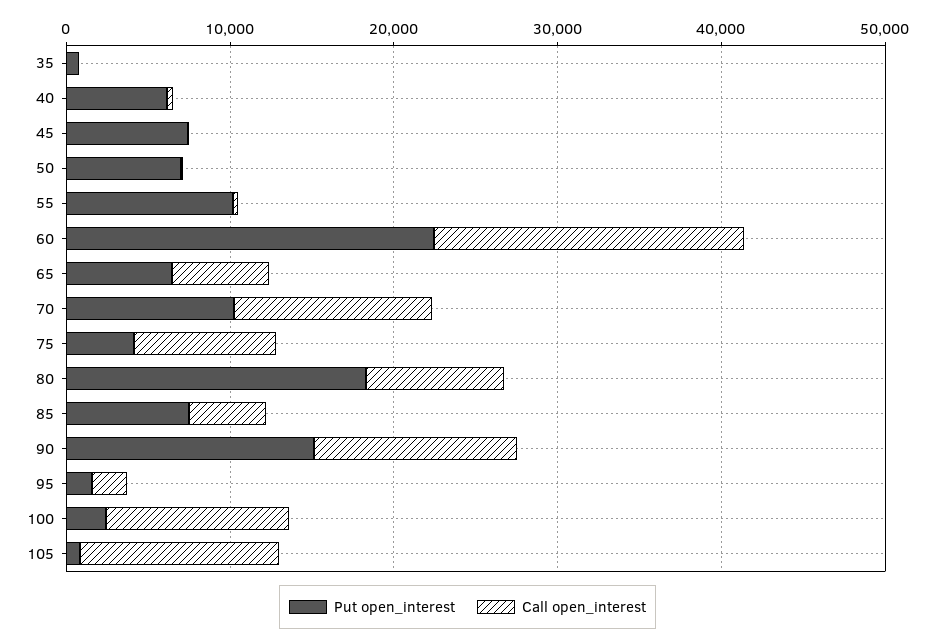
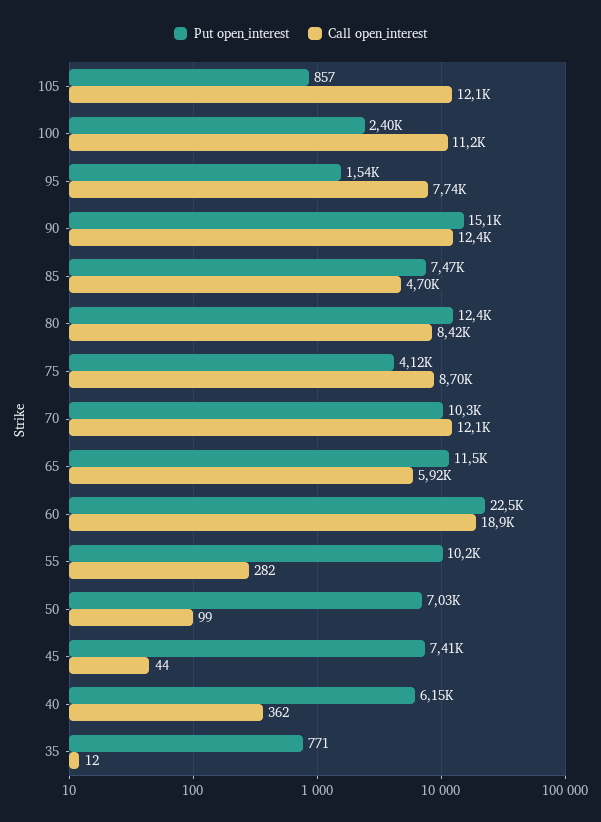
  {
    "Put open_interest": {
      "35": 771,
      "40": 6150,
      "45": 7410,
      "50": 7030,
      "55": 10200,
      "60": 22500,
-     "65": 6000,
+     "65": 11500,
      "70": 10300,
      "75": 4120,
-     "80": 18000,
+     "80": 12400,
      "85": 7470,
      "90": 15100,
      "95": 1540,
      "100": 2400,
      "105": 857
    },
    "Call open_interest": {
      "35": 12,
      "40": 362,
      "45": 44,
      "50": 99,
      "55": 282,
      "60": 18900,
      "65": 5920,
      "70": 12100,
      "75": 8700,
      "80": 8420,
      "85": 4700,
      "90": 12400,
-     "95": 2000,
+     "95": 7740,
      "100": 11200,
      "105": 12100
    }
  }

